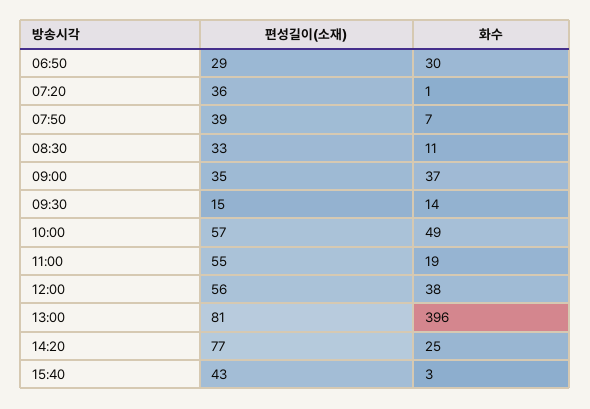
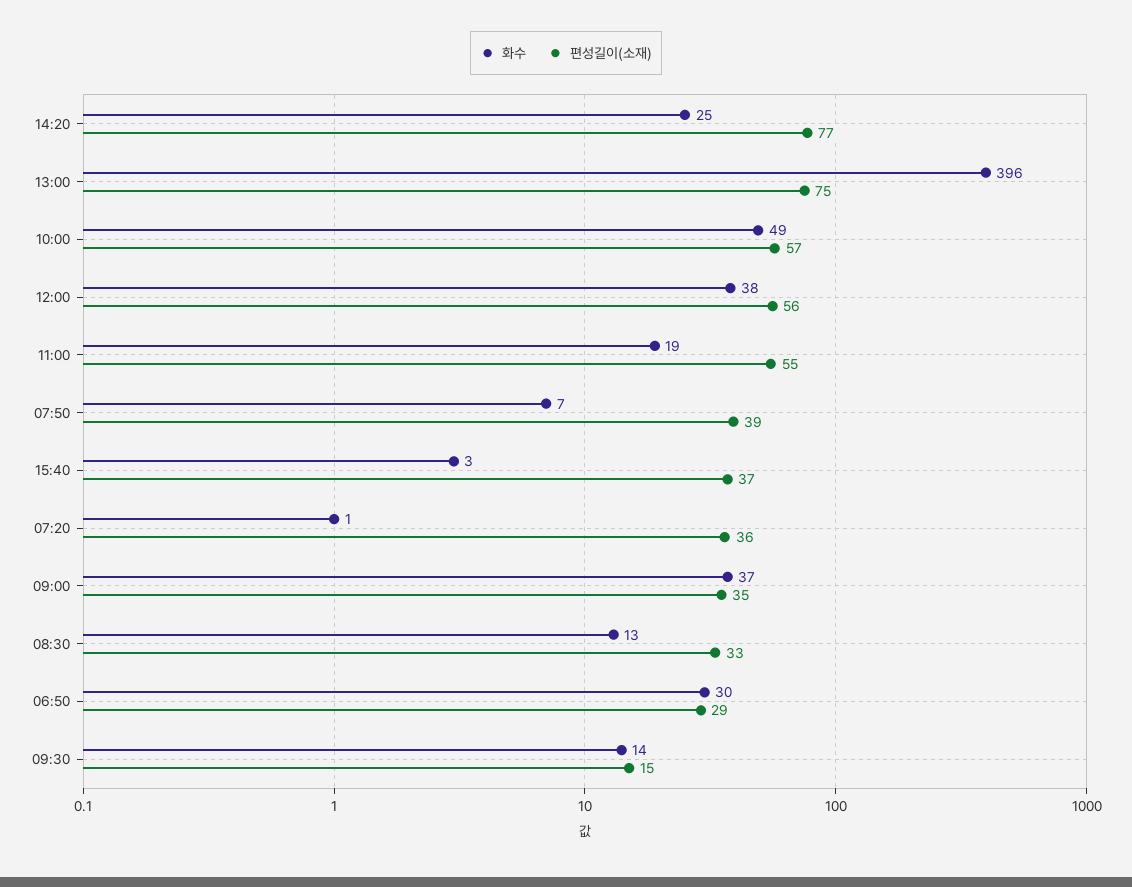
  {
    "편성길이(소재)": {
      "06:50": 29,
      "07:20": 36,
      "07:50": 39,
      "08:30": 33,
      "09:00": 35,
      "09:30": 15,
      "10:00": 57,
      "11:00": 55,
      "12:00": 56,
-     "13:00": 81,
+     "13:00": 75,
      "14:20": 77,
-     "15:40": 43
+     "15:40": 37
    },
    "화수": {
      "06:50": 30,
      "07:20": 1,
      "07:50": 7,
-     "08:30": 11,
+     "08:30": 13,
      "09:00": 37,
      "09:30": 14,
      "10:00": 49,
      "11:00": 19,
      "12:00": 38,
      "13:00": 396,
      "14:20": 25,
      "15:40": 3
    }
  }

